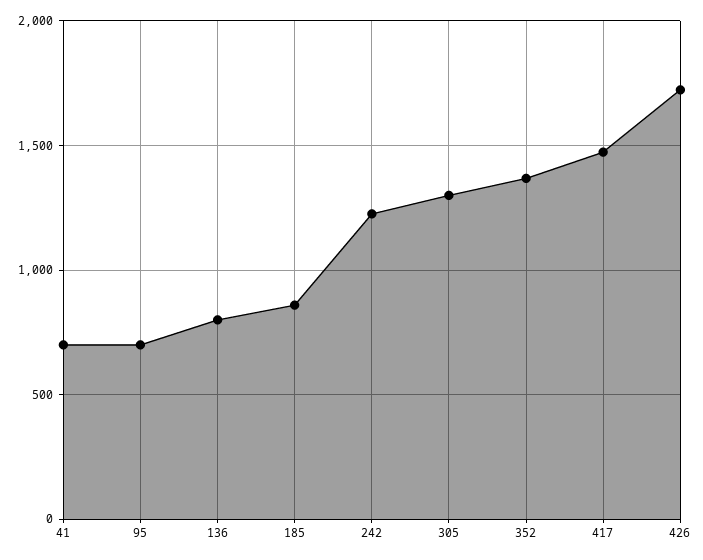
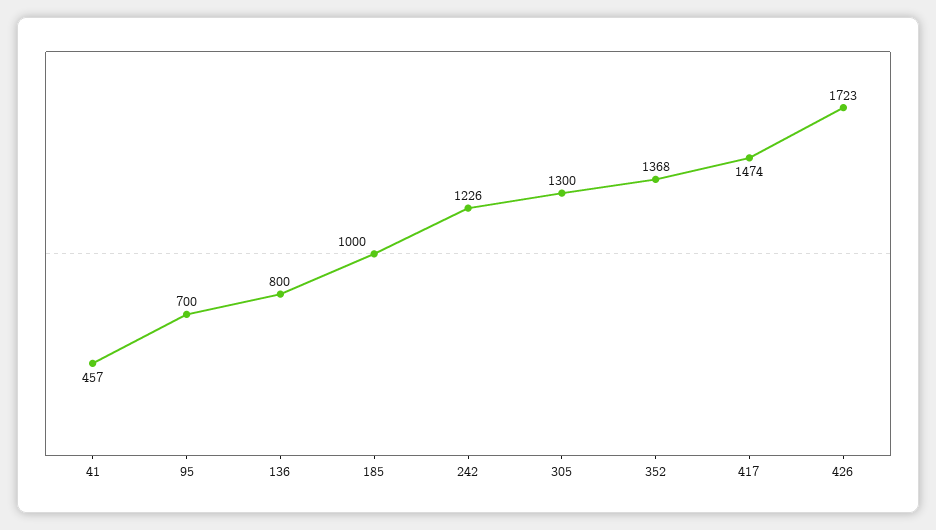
  {
-   "41": 700,
+   "41": 457,
    "95": 700,
    "136": 800,
-   "185": 850,
+   "185": 1000,
    "242": 1226,
    "305": 1300,
    "352": 1368,
    "417": 1474,
    "426": 1723
  }

